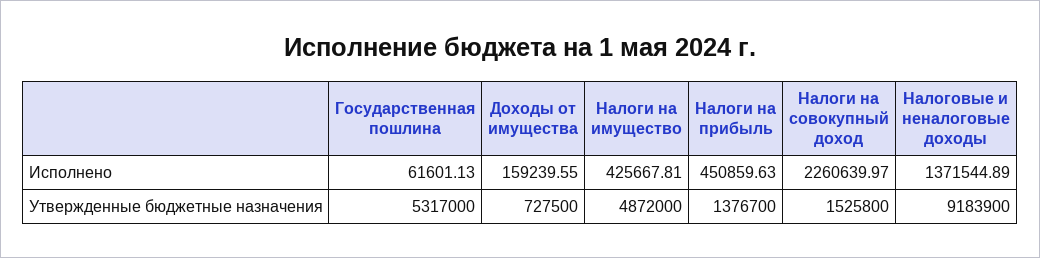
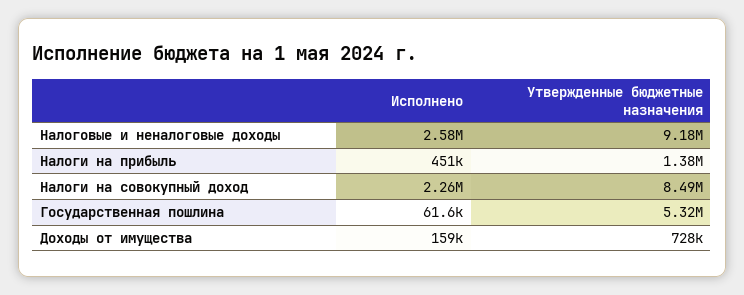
  {
    "Государственная пошлина": {
      "Исполнено": 61601.13,
      "Утвержденные бюджетные назначения": 5317000
    },
    "Доходы от имущества": {
      "Исполнено": 159239.55,
      "Утвержденные бюджетные назначения": 727500
    },
-   "Налоги на имущество": {
-     "Исполнено": 425667.81,
-     "Утвержденные бюджетные назначения": 4872000
-   },
    "Налоги на прибыль": {
      "Исполнено": 450859.63,
      "Утвержденные бюджетные назначения": 1376700
    },
    "Налоги на совокупный доход": {
      "Исполнено": 2260639.97,
-     "Утвержденные бюджетные назначения": 1525800
+     "Утвержденные бюджетные назначения": 8490000
    },
    "Налоговые и неналоговые доходы": {
-     "Исполнено": 1371544.89,
+     "Исполнено": 2580000,
      "Утвержденные бюджетные назначения": 9183900
    }
  }

